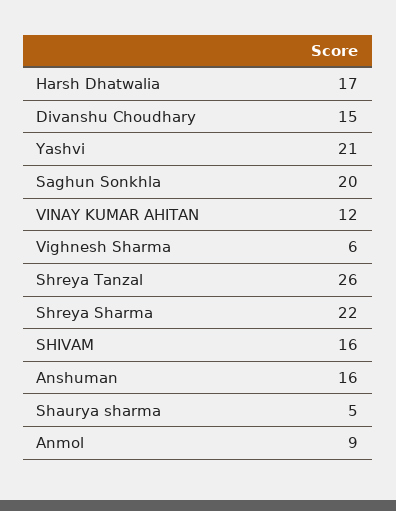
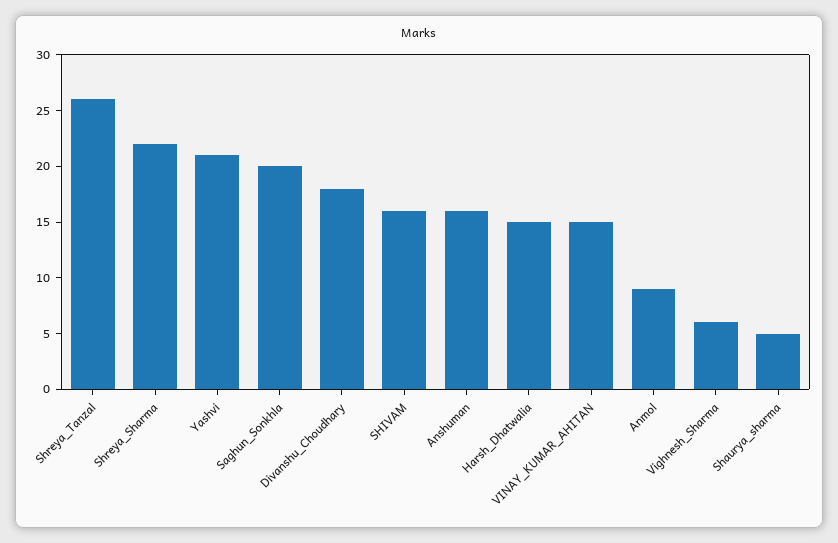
  {
-   "Harsh Dhatwalia": 17,
+   "Harsh Dhatwalia": 15,
-   "Divanshu Choudhary": 15,
+   "Divanshu Choudhary": 18,
    "Yashvi": 21,
    "Saghun Sonkhla": 20,
-   "VINAY KUMAR AHITAN": 12,
+   "VINAY KUMAR AHITAN": 15,
    "Vighnesh Sharma": 6,
    "Shreya Tanzal": 26,
    "Shreya Sharma": 22,
    "SHIVAM": 16,
    "Anshuman": 16,
    "Shaurya sharma": 5,
    "Anmol": 9
  }

